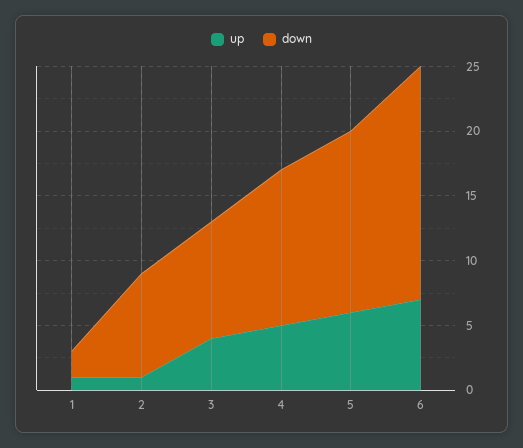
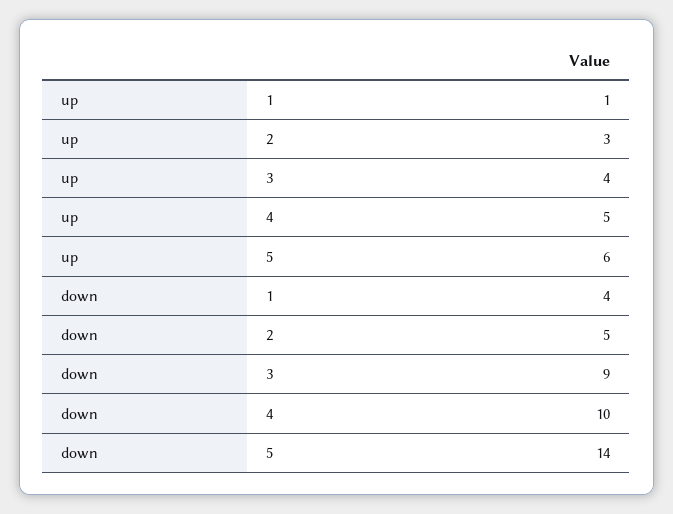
  {
    "up": {
      "1": 1,
-     "2": 1,
+     "2": 3,
      "3": 4,
      "4": 5,
-     "5": 6,
+     "5": 6
-     "6": 7
    },
    "down": {
-     "1": 2,
+     "1": 4,
-     "2": 8,
+     "2": 5,
      "3": 9,
-     "4": 12,
+     "4": 10,
-     "5": 14,
+     "5": 14
-     "6": 18
    }
  }

